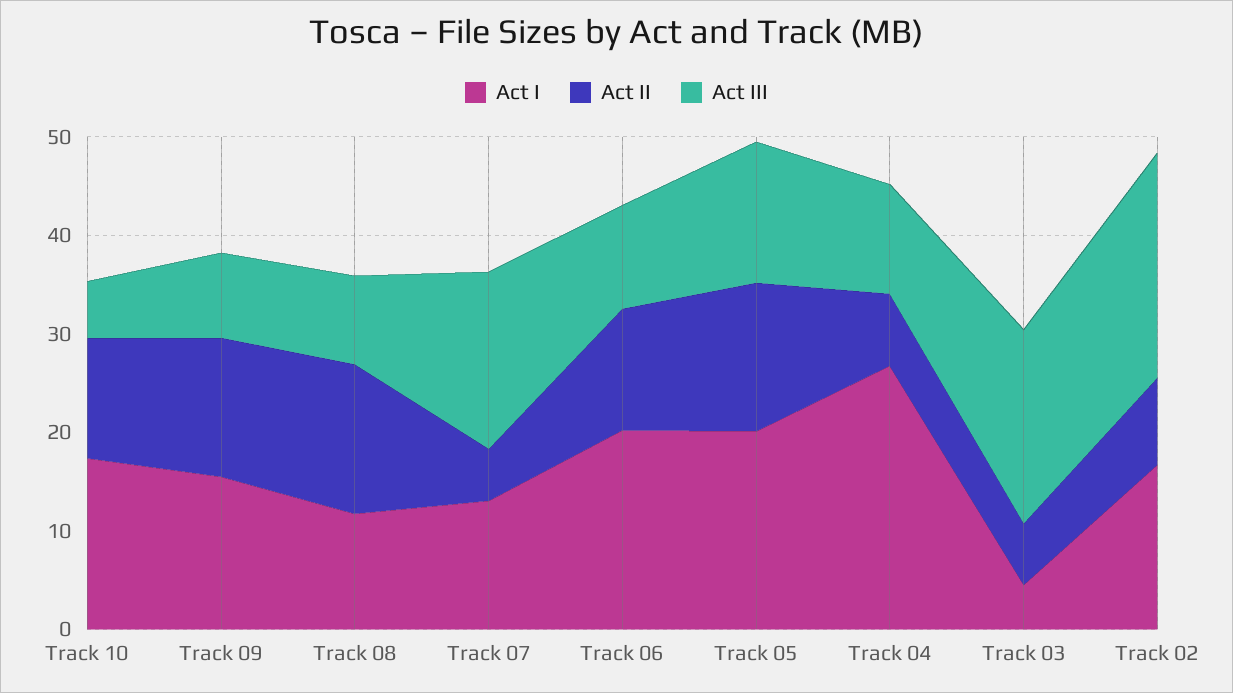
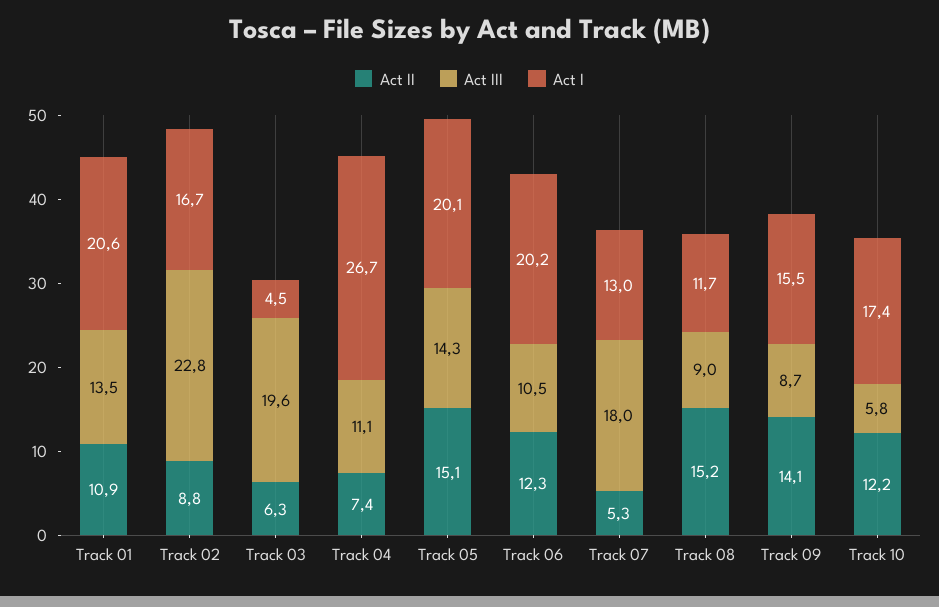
  {
    "Act I": {
      "Track 10": 17.4,
      "Track 09": 15.5,
      "Track 08": 11.7,
      "Track 07": 13,
      "Track 06": 20.2,
      "Track 05": 20.1,
      "Track 04": 26.7,
      "Track 03": 4.5,
-     "Track 02": 16.7
+     "Track 02": 16.7,
+     "Track 01": 20.6
    },
    "Act II": {
      "Track 10": 12.2,
      "Track 09": 14.1,
      "Track 08": 15.2,
      "Track 07": 5.3,
      "Track 06": 12.3,
      "Track 05": 15.1,
      "Track 04": 7.4,
      "Track 03": 6.3,
-     "Track 02": 8.8
+     "Track 02": 8.8,
+     "Track 01": 10.9
    },
    "Act III": {
      "Track 10": 5.8,
      "Track 09": 8.7,
      "Track 08": 9,
      "Track 07": 18,
      "Track 06": 10.5,
      "Track 05": 14.3,
      "Track 04": 11.1,
      "Track 03": 19.6,
-     "Track 02": 22.8
+     "Track 02": 22.8,
+     "Track 01": 13.5
    }
  }

